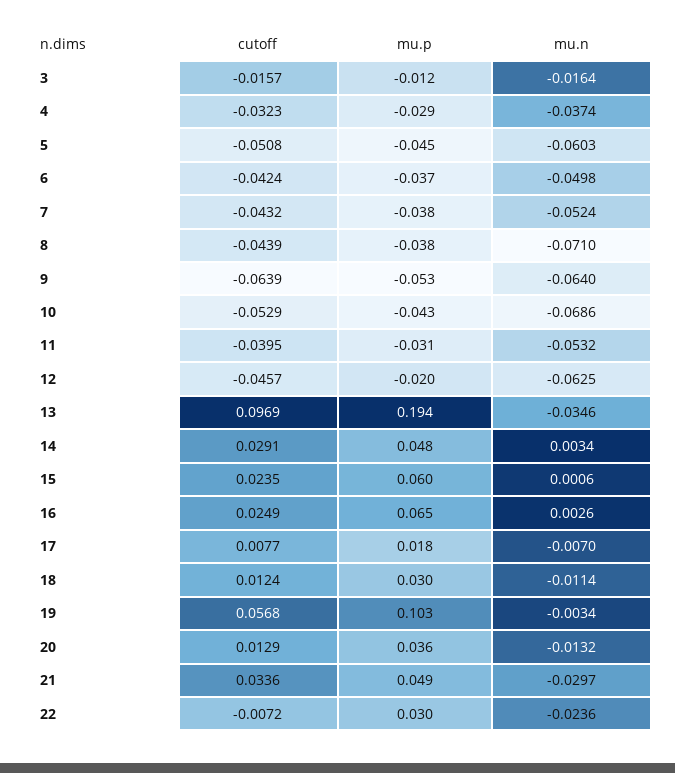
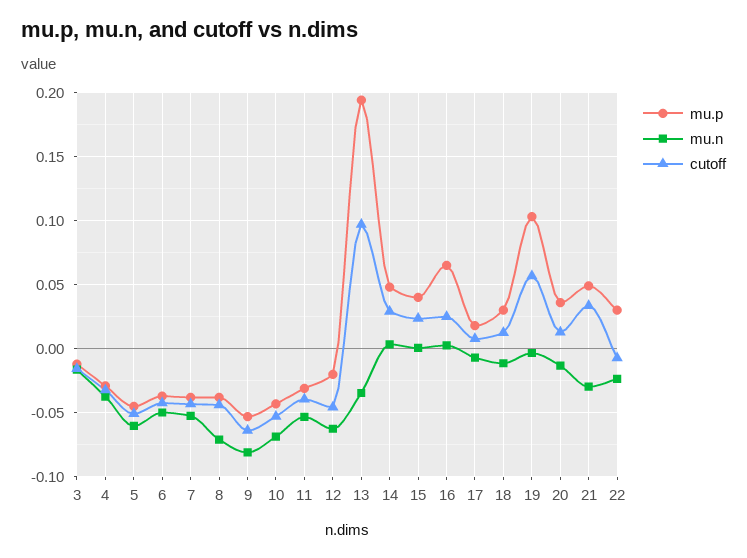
  {
    "cutoff": {
      "3": -0.0157,
      "4": -0.0323,
      "5": -0.0508,
      "6": -0.0424,
      "7": -0.0432,
      "8": -0.0439,
      "9": -0.0639,
      "10": -0.0529,
      "11": -0.0395,
      "12": -0.0457,
      "13": 0.0969,
      "14": 0.0291,
      "15": 0.0235,
      "16": 0.0249,
      "17": 0.0077,
      "18": 0.0124,
      "19": 0.0568,
      "20": 0.0129,
      "21": 0.0336,
      "22": -0.0072
    },
    "mu.p": {
      "3": -0.012,
      "4": -0.029,
      "5": -0.045,
      "6": -0.037,
      "7": -0.038,
      "8": -0.038,
      "9": -0.053,
      "10": -0.043,
      "11": -0.031,
      "12": -0.02,
      "13": 0.194,
      "14": 0.048,
-     "15": 0.06,
+     "15": 0.04,
      "16": 0.065,
      "17": 0.018,
      "18": 0.03,
      "19": 0.103,
      "20": 0.036,
      "21": 0.049,
      "22": 0.03
    },
    "mu.n": {
      "3": -0.0164,
      "4": -0.0374,
      "5": -0.0603,
      "6": -0.0498,
      "7": -0.0524,
      "8": -0.071,
-     "9": -0.064,
+     "9": -0.08,
      "10": -0.0686,
      "11": -0.0532,
      "12": -0.0625,
      "13": -0.0346,
      "14": 0.0034,
      "15": 0.0006,
      "16": 0.0026,
      "17": -0.007,
      "18": -0.0114,
      "19": -0.0034,
      "20": -0.0132,
      "21": -0.0297,
      "22": -0.0236
    }
  }

